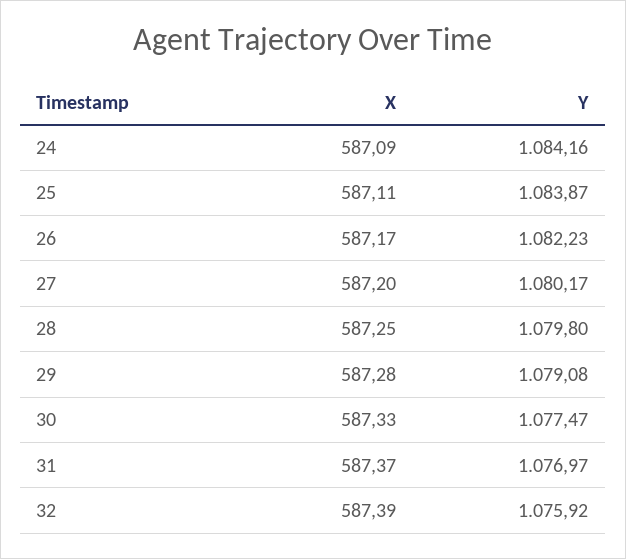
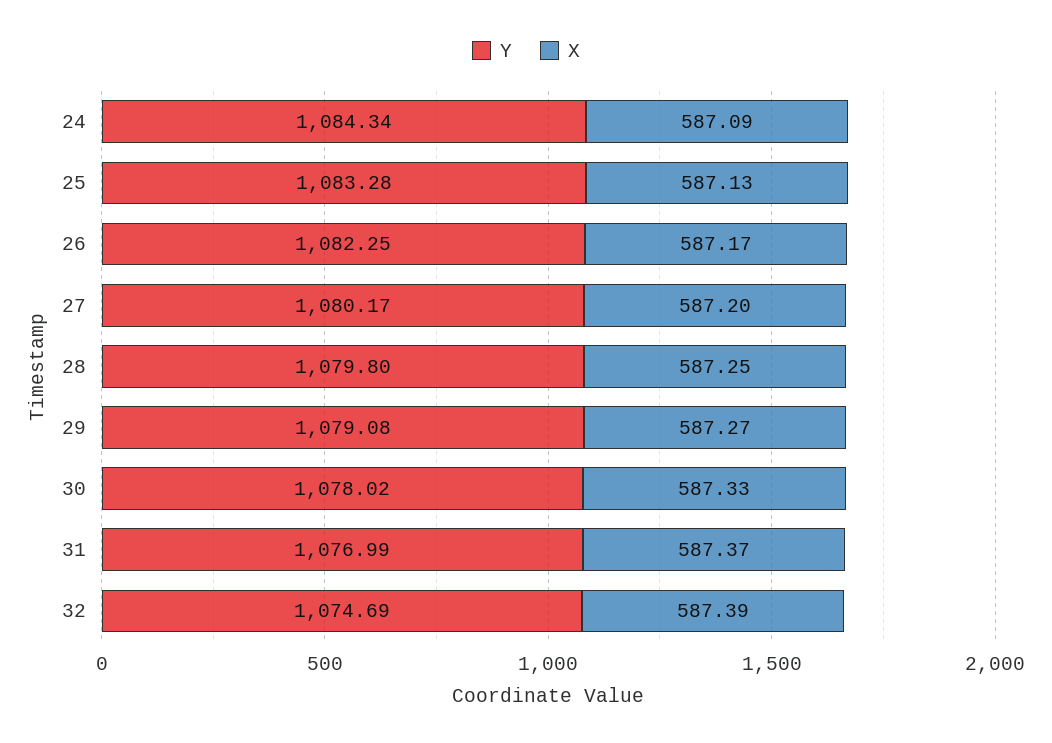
  {
    "X": {
      "24": 587.09,
-     "25": 587.11,
+     "25": 587.13,
      "26": 587.17,
      "27": 587.2,
      "28": 587.25,
-     "29": 587.28,
+     "29": 587.27,
      "30": 587.33,
      "31": 587.37,
      "32": 587.39
    },
    "Y": {
-     "24": 1084.16,
+     "24": 1084.34,
-     "25": 1083.87,
+     "25": 1083.28,
-     "26": 1082.23,
+     "26": 1082.25,
      "27": 1080.17,
      "28": 1079.8,
      "29": 1079.08,
-     "30": 1077.47,
+     "30": 1078.02,
-     "31": 1076.97,
+     "31": 1076.99,
-     "32": 1075.92
+     "32": 1074.69
    }
  }

